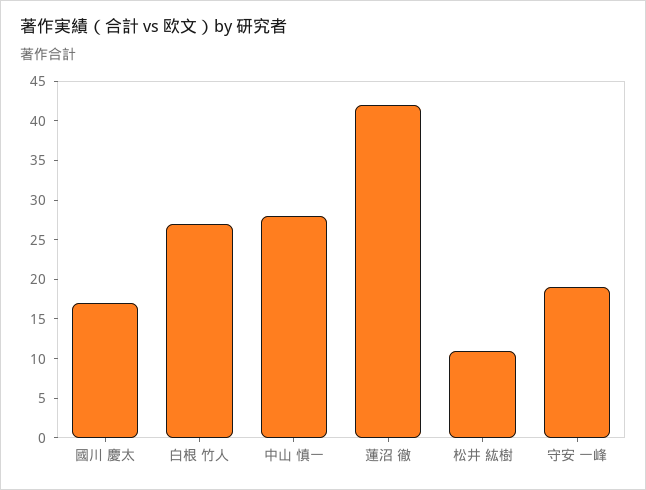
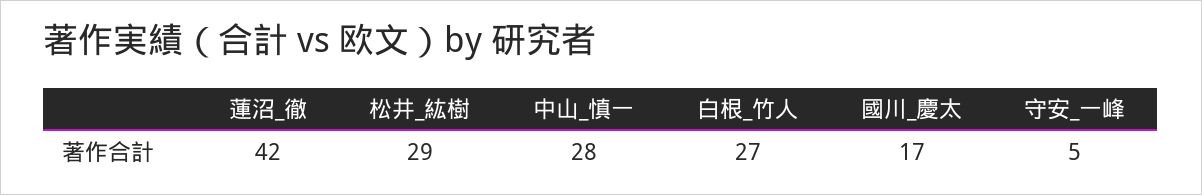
  {
    "國川 慶太": 17,
    "白根 竹人": 27,
    "中山 慎一": 28,
    "蓮沼 徹": 42,
-   "松井 紘樹": 10,
+   "松井 紘樹": 29,
-   "守安 一峰": 20
+   "守安 一峰": 5
  }

